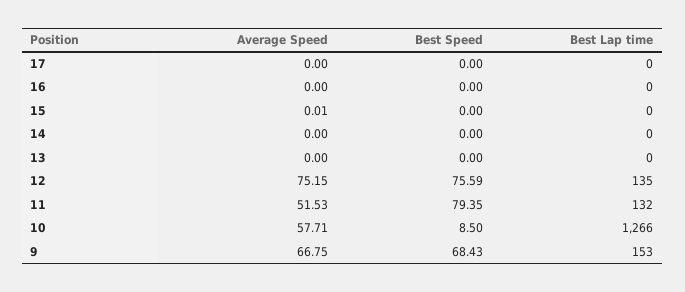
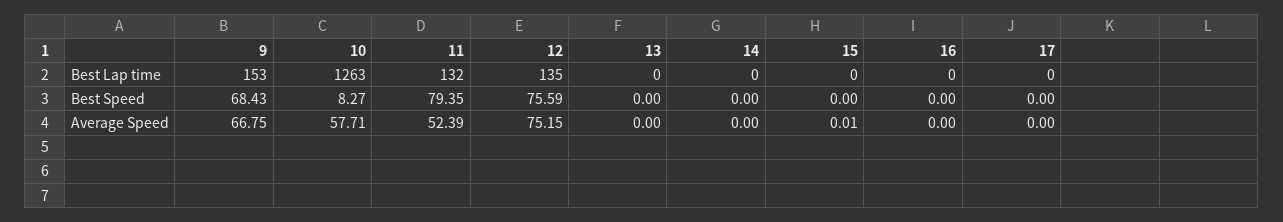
  {
    "Average Speed": {
      "17": 0,
      "16": 0,
      "15": 0.01,
      "14": 0,
      "13": 0,
      "12": 75.15,
-     "11": 51.53,
+     "11": 52.39,
      "10": 57.71,
      "9": 66.75
    },
    "Best Speed": {
      "17": 0,
      "16": 0,
      "15": 0,
      "14": 0,
      "13": 0,
      "12": 75.59,
      "11": 79.35,
-     "10": 8.5,
+     "10": 8.27,
      "9": 68.43
    },
    "Best Lap time": {
      "17": 0,
      "16": 0,
      "15": 0,
      "14": 0,
      "13": 0,
      "12": 135,
      "11": 132,
-     "10": 1266,
+     "10": 1263,
      "9": 153
    }
  }

